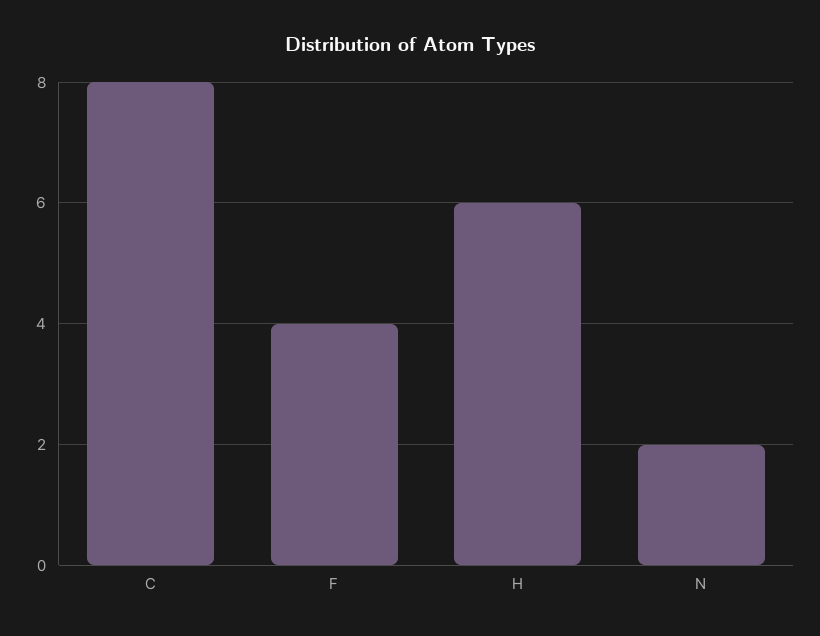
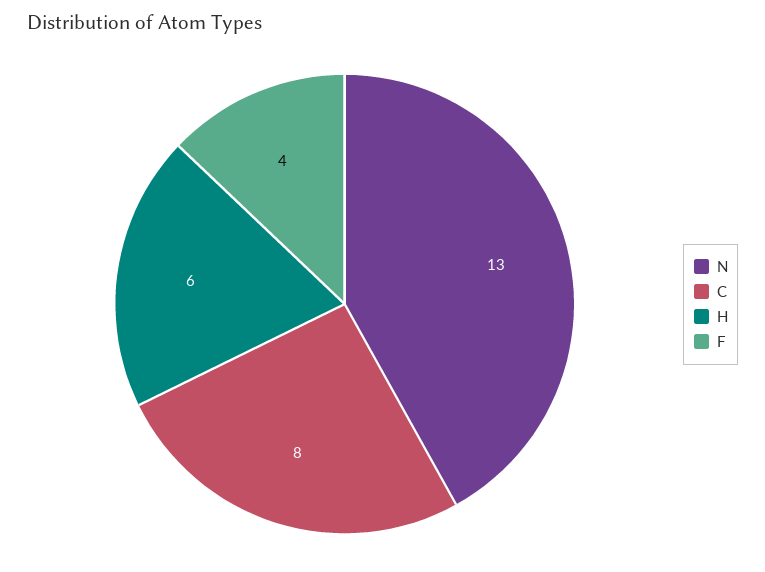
  {
    "C": 8,
    "F": 4,
    "H": 6,
-   "N": 2
+   "N": 13
  }

